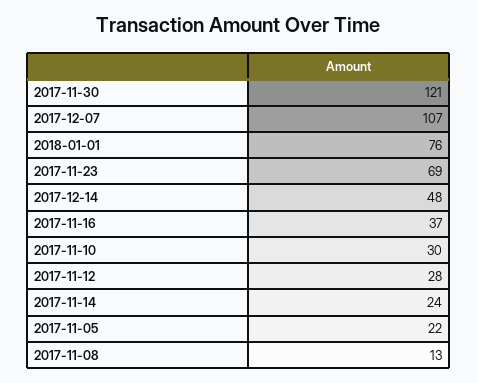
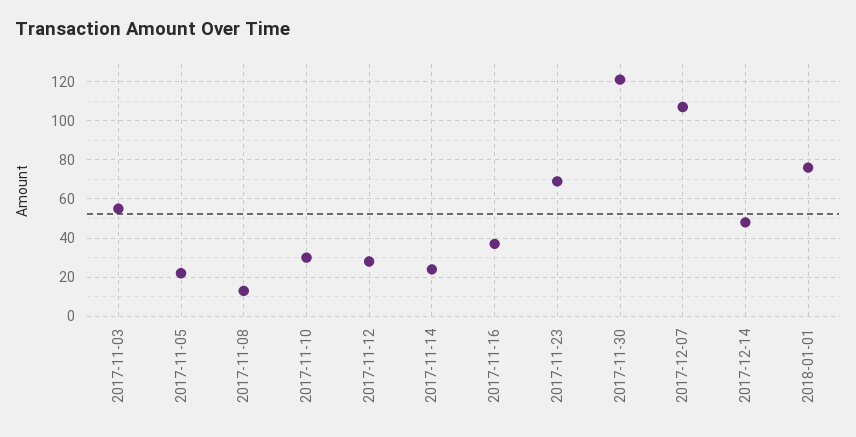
  {
    "2017-11-30": 121,
    "2017-12-07": 107,
    "2018-01-01": 76,
    "2017-11-23": 69,
    "2017-12-14": 48,
    "2017-11-16": 37,
    "2017-11-10": 30,
    "2017-11-12": 28,
    "2017-11-14": 24,
    "2017-11-05": 22,
-   "2017-11-08": 13
+   "2017-11-08": 13,
+   "2017-11-03": 55
  }

